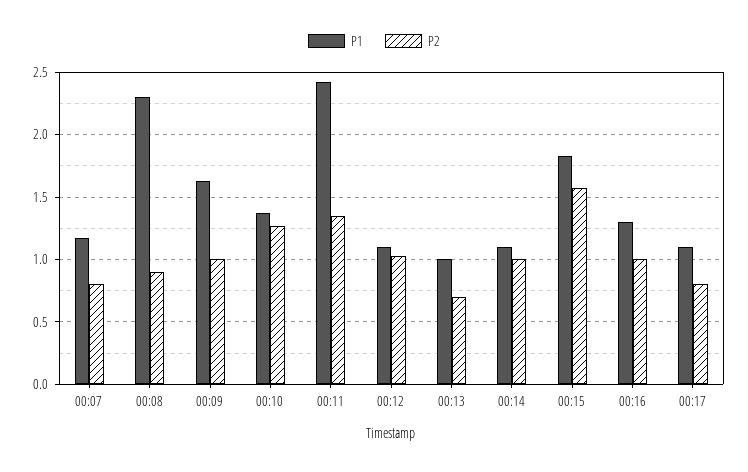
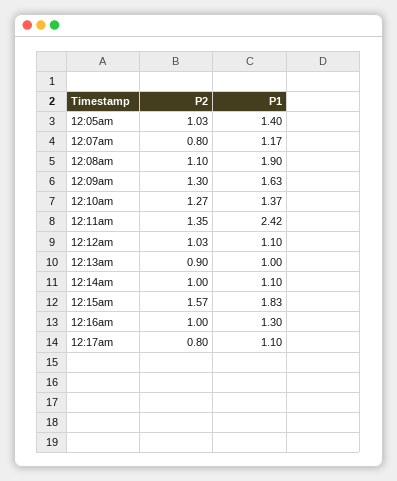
  {
    "P1": {
      "00:07": 1.17,
-     "00:08": 2.3,
+     "00:08": 1.9,
      "00:09": 1.63,
      "00:10": 1.37,
      "00:11": 2.42,
      "00:12": 1.1,
      "00:13": 1,
      "00:14": 1.1,
      "00:15": 1.83,
      "00:16": 1.3,
-     "00:17": 1.1
+     "00:17": 1.1,
+     "12:05am": 1.4
    },
    "P2": {
      "00:07": 0.8,
-     "00:08": 0.9,
+     "00:08": 1.1,
-     "00:09": 1,
+     "00:09": 1.3,
      "00:10": 1.27,
      "00:11": 1.35,
      "00:12": 1.03,
-     "00:13": 0.7,
+     "00:13": 0.9,
      "00:14": 1,
      "00:15": 1.57,
      "00:16": 1,
-     "00:17": 0.8
+     "00:17": 0.8,
+     "12:05am": 1.03
    }
  }

